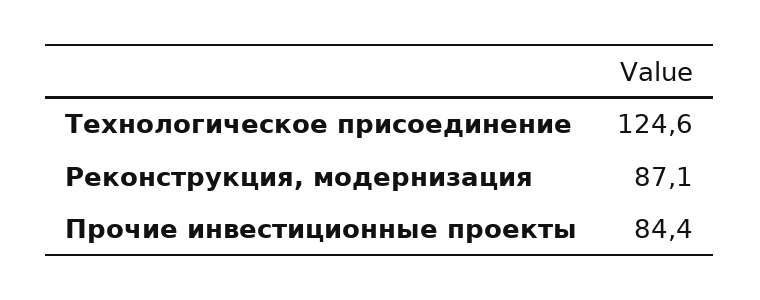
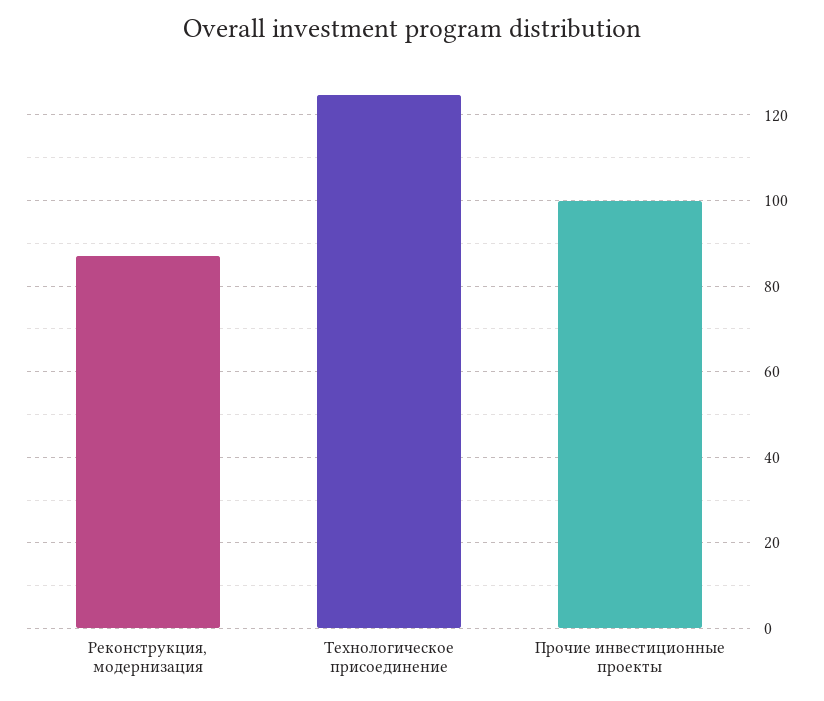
  {
    "Технологическое присоединение": 124.6,
    "Реконструкция, модернизация": 87.1,
-   "Прочие инвестиционные проекты": 84.4
+   "Прочие инвестиционные проекты": 100
  }

